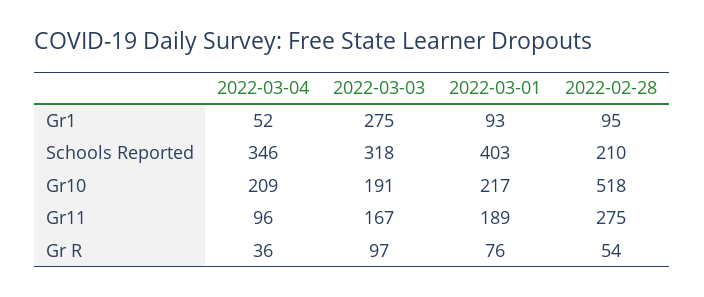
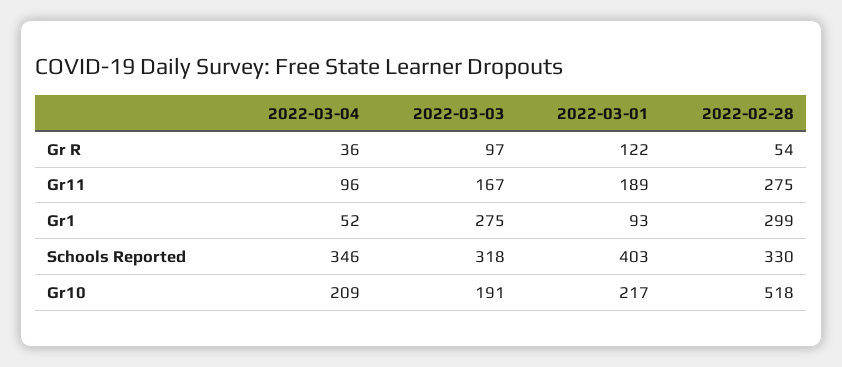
  {
    "2022-03-04": {
      "Gr1": 52,
      "Schools Reported": 346,
      "Gr10": 209,
      "Gr11": 96,
      "Gr R": 36
    },
    "2022-03-03": {
      "Gr1": 275,
      "Schools Reported": 318,
      "Gr10": 191,
      "Gr11": 167,
      "Gr R": 97
    },
    "2022-03-01": {
      "Gr1": 93,
      "Schools Reported": 403,
      "Gr10": 217,
      "Gr11": 189,
-     "Gr R": 76
+     "Gr R": 122
    },
    "2022-02-28": {
-     "Gr1": 95,
+     "Gr1": 299,
-     "Schools Reported": 210,
+     "Schools Reported": 330,
      "Gr10": 518,
      "Gr11": 275,
      "Gr R": 54
    }
  }

